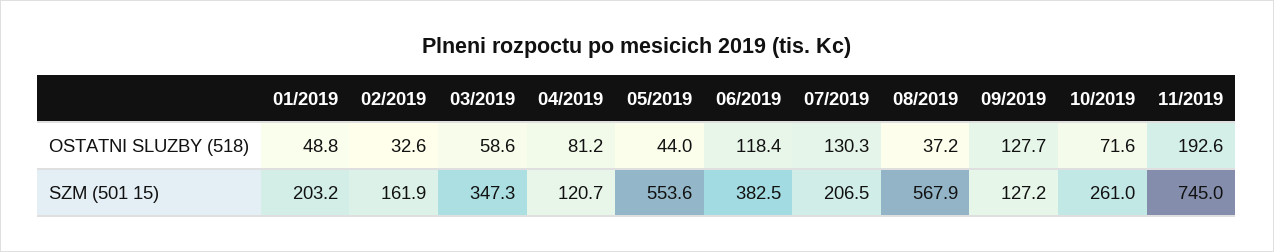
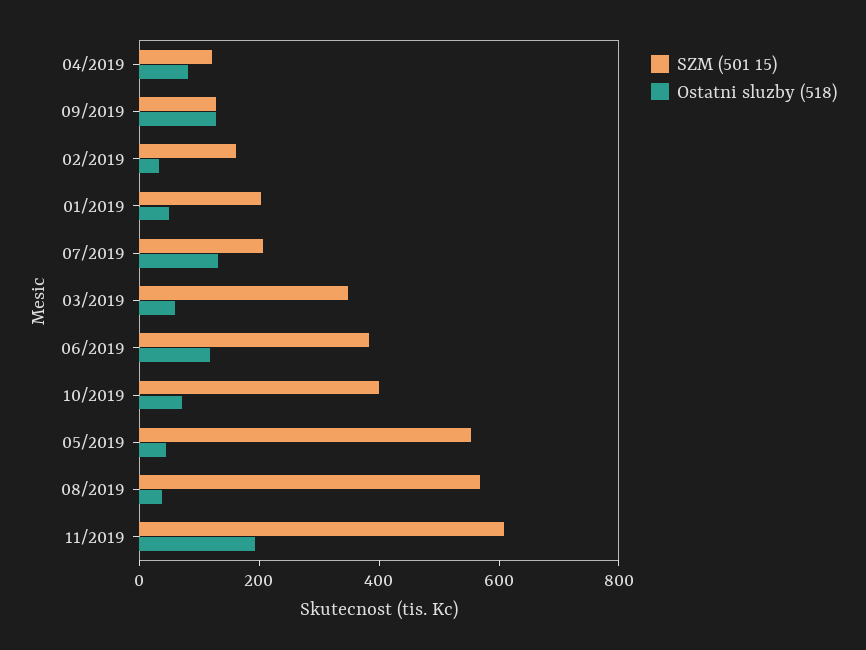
  {
    "OSTATNI SLUZBY (518)": {
      "01/2019": 48.8,
      "02/2019": 32.6,
      "03/2019": 58.6,
      "04/2019": 81.2,
      "05/2019": 44,
      "06/2019": 118.4,
      "07/2019": 130.3,
      "08/2019": 37.2,
      "09/2019": 127.7,
      "10/2019": 71.6,
      "11/2019": 192.6
    },
    "SZM (501 15)": {
      "01/2019": 203.2,
      "02/2019": 161.9,
      "03/2019": 347.3,
      "04/2019": 120.7,
      "05/2019": 553.6,
      "06/2019": 382.5,
      "07/2019": 206.5,
      "08/2019": 567.9,
      "09/2019": 127.2,
-     "10/2019": 261,
+     "10/2019": 400,
-     "11/2019": 745
+     "11/2019": 600
    }
  }

